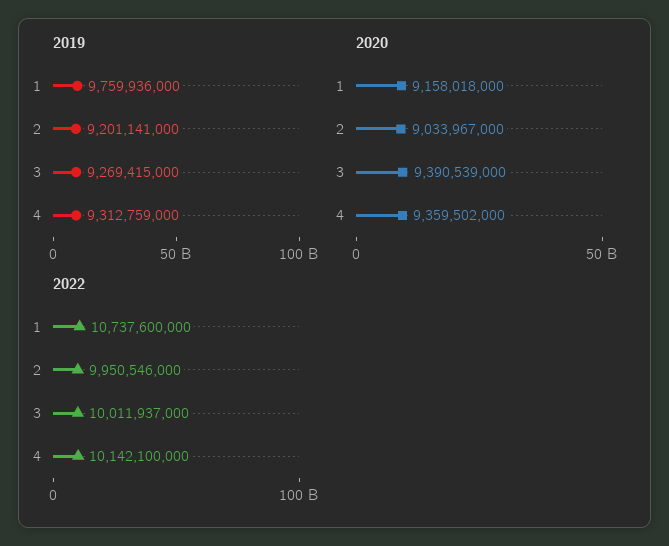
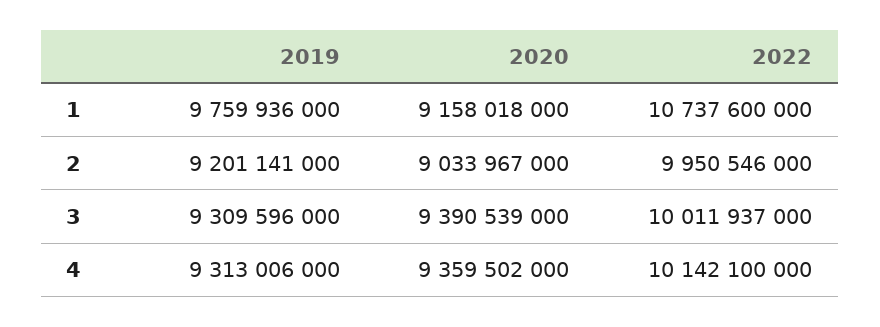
  {
    "2019": {
      "1": 9759936000,
      "2": 9201141000,
-     "3": 9269415000,
+     "3": 9309596000,
-     "4": 9312759000
+     "4": 9313006000
    },
    "2020": {
      "1": 9158018000,
      "2": 9033967000,
      "3": 9390539000,
      "4": 9359502000
    },
    "2022": {
      "1": 10737600000,
      "2": 9950546000,
      "3": 10011937000,
      "4": 10142100000
    }
  }

